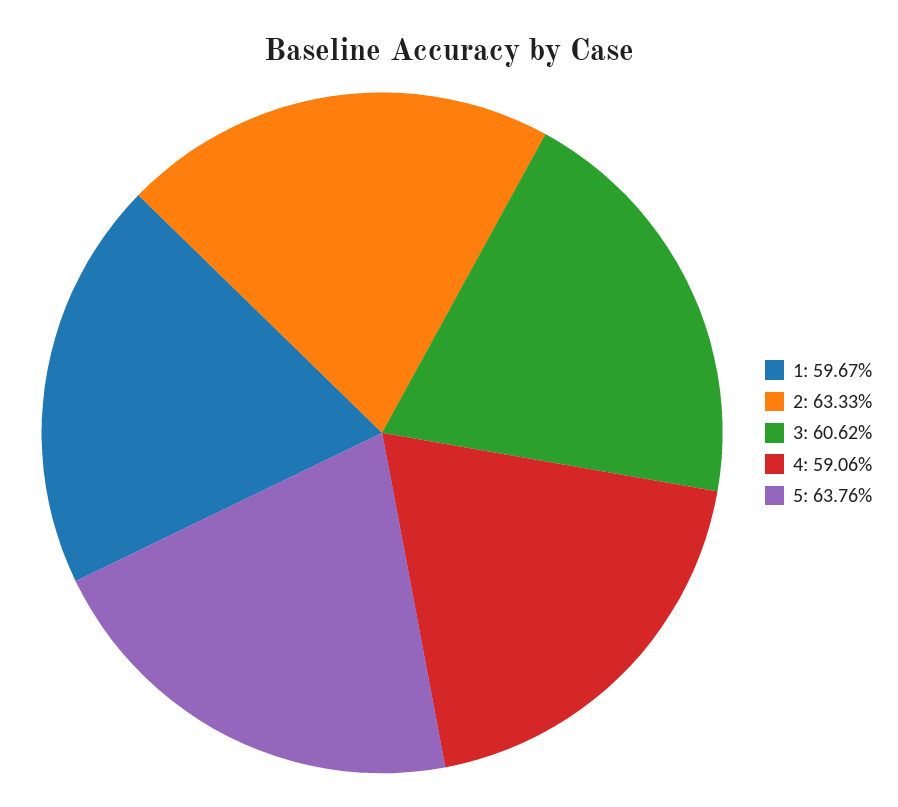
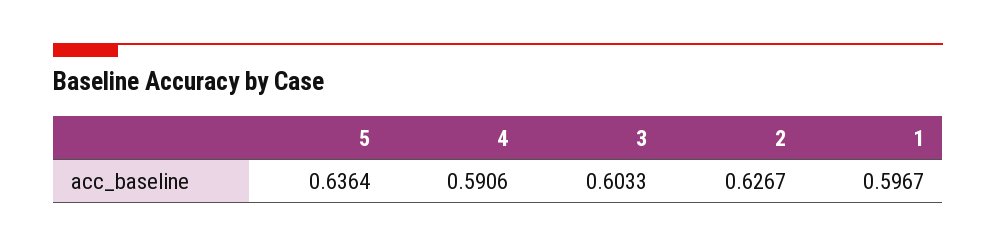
  {
    "1": 0.5967,
-   "2": 0.6333,
+   "2": 0.6267,
-   "3": 0.6062,
+   "3": 0.6033,
    "4": 0.5906,
-   "5": 0.6376
+   "5": 0.6364
  }

